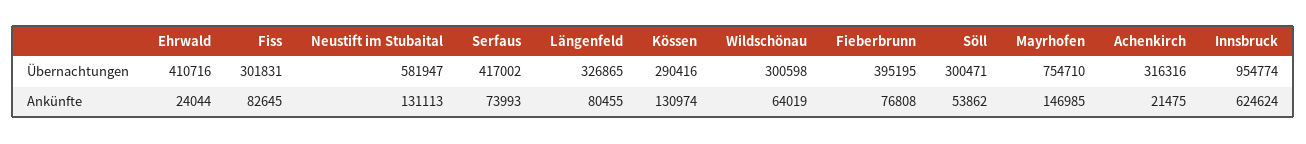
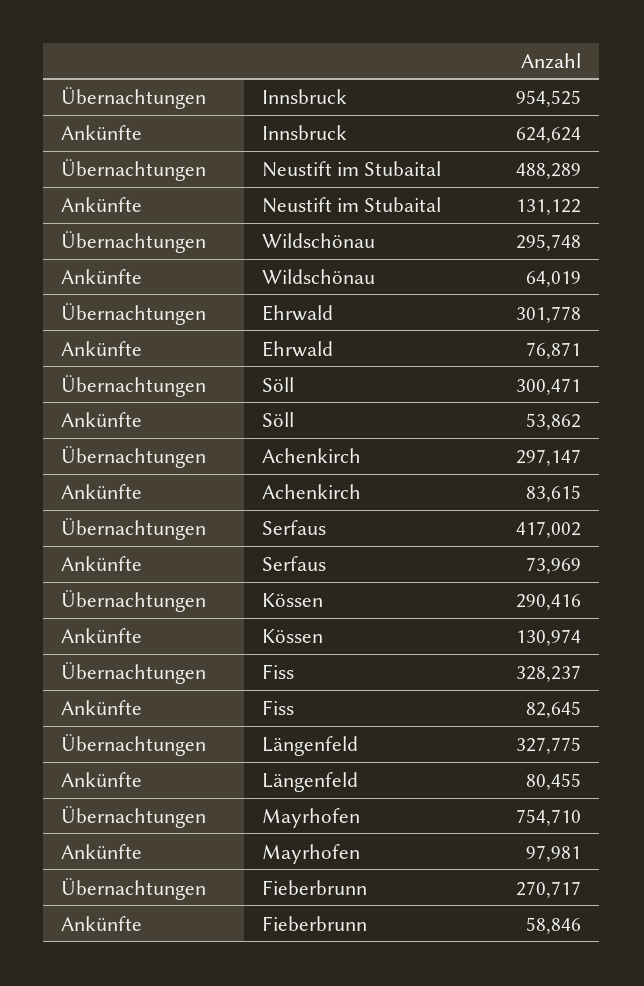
  {
    "Ehrwald": {
-     "Übernachtungen": 410716,
+     "Übernachtungen": 301778,
-     "Ankünfte": 24044
+     "Ankünfte": 76871
    },
    "Fiss": {
-     "Übernachtungen": 301831,
+     "Übernachtungen": 328237,
      "Ankünfte": 82645
    },
    "Neustift im Stubaital": {
-     "Übernachtungen": 581947,
+     "Übernachtungen": 488289,
-     "Ankünfte": 131113
+     "Ankünfte": 131122
    },
    "Serfaus": {
      "Übernachtungen": 417002,
-     "Ankünfte": 73993
+     "Ankünfte": 73969
    },
    "Längenfeld": {
-     "Übernachtungen": 326865,
+     "Übernachtungen": 327775,
      "Ankünfte": 80455
    },
    "Kössen": {
      "Übernachtungen": 290416,
      "Ankünfte": 130974
    },
    "Wildschönau": {
-     "Übernachtungen": 300598,
+     "Übernachtungen": 295748,
      "Ankünfte": 64019
    },
    "Fieberbrunn": {
-     "Übernachtungen": 395195,
+     "Übernachtungen": 270717,
-     "Ankünfte": 76808
+     "Ankünfte": 58846
    },
    "Söll": {
      "Übernachtungen": 300471,
      "Ankünfte": 53862
    },
    "Mayrhofen": {
      "Übernachtungen": 754710,
-     "Ankünfte": 146985
+     "Ankünfte": 97981
    },
    "Achenkirch": {
-     "Übernachtungen": 316316,
+     "Übernachtungen": 297147,
-     "Ankünfte": 21475
+     "Ankünfte": 83615
    },
    "Innsbruck": {
-     "Übernachtungen": 954774,
+     "Übernachtungen": 954525,
      "Ankünfte": 624624
    }
  }

